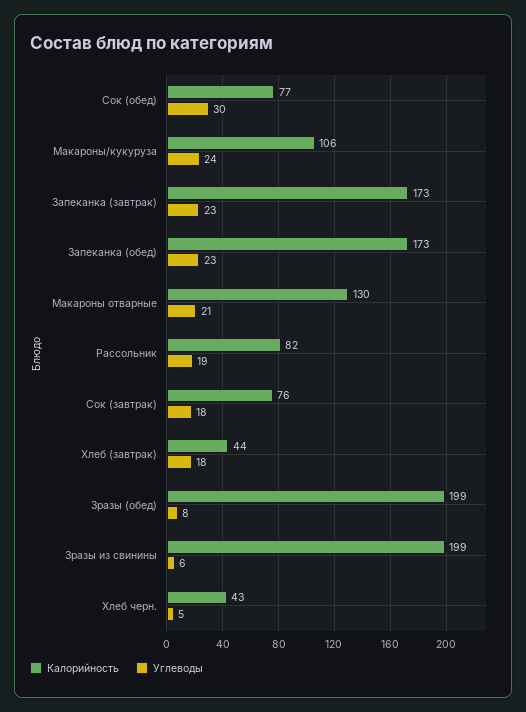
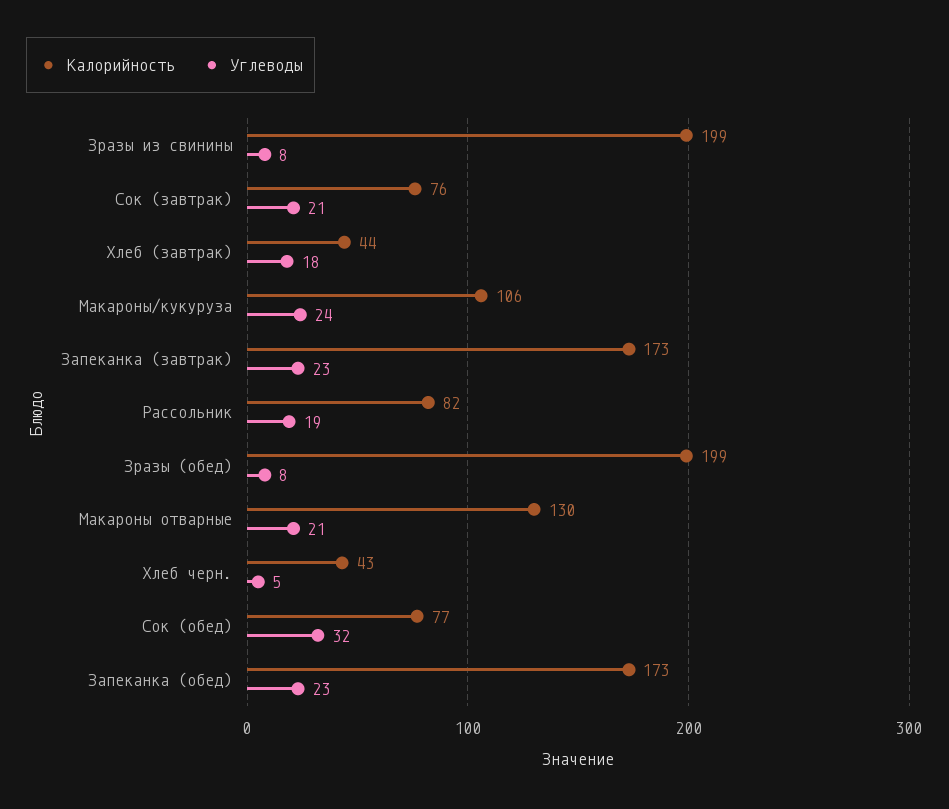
  {
    "Калорийность": {
      "Сок (обед)": 77,
      "Макароны/кукуруза": 106,
      "Запеканка (завтрак)": 173,
      "Запеканка (обед)": 173,
      "Макароны отварные": 130,
      "Рассольник": 82,
      "Сок (завтрак)": 76,
      "Хлеб (завтрак)": 44,
      "Зразы (обед)": 199,
      "Зразы из свинины": 199,
      "Хлеб черн.": 43
    },
    "Углеводы": {
-     "Сок (обед)": 30,
+     "Сок (обед)": 32,
      "Макароны/кукуруза": 24,
      "Запеканка (завтрак)": 23,
      "Запеканка (обед)": 23,
      "Макароны отварные": 21,
      "Рассольник": 19,
-     "Сок (завтрак)": 18,
+     "Сок (завтрак)": 21,
      "Хлеб (завтрак)": 18,
      "Зразы (обед)": 8,
-     "Зразы из свинины": 6,
+     "Зразы из свинины": 8,
      "Хлеб черн.": 5
    }
  }

